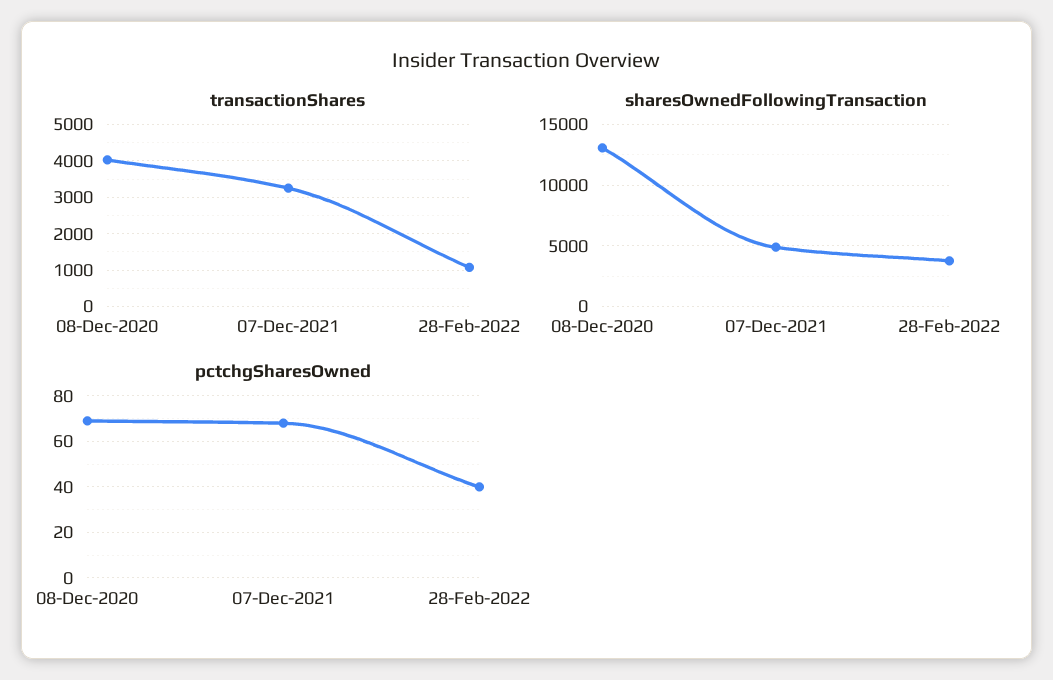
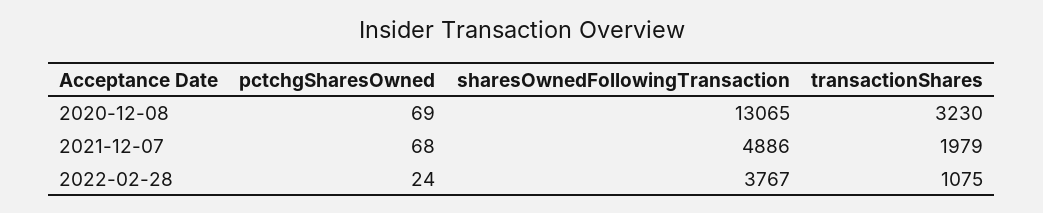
  {
    "transactionShares": {
-     "08-Dec-2020": 4000,
+     "08-Dec-2020": 3230,
-     "07-Dec-2021": 3200,
+     "07-Dec-2021": 1979,
      "28-Feb-2022": 1075
    },
    "sharesOwnedFollowingTransaction": {
      "08-Dec-2020": 13065,
      "07-Dec-2021": 4886,
      "28-Feb-2022": 3767
    },
    "pctchgSharesOwned": {
      "08-Dec-2020": 69,
      "07-Dec-2021": 68,
-     "28-Feb-2022": 40
+     "28-Feb-2022": 24
    }
  }

